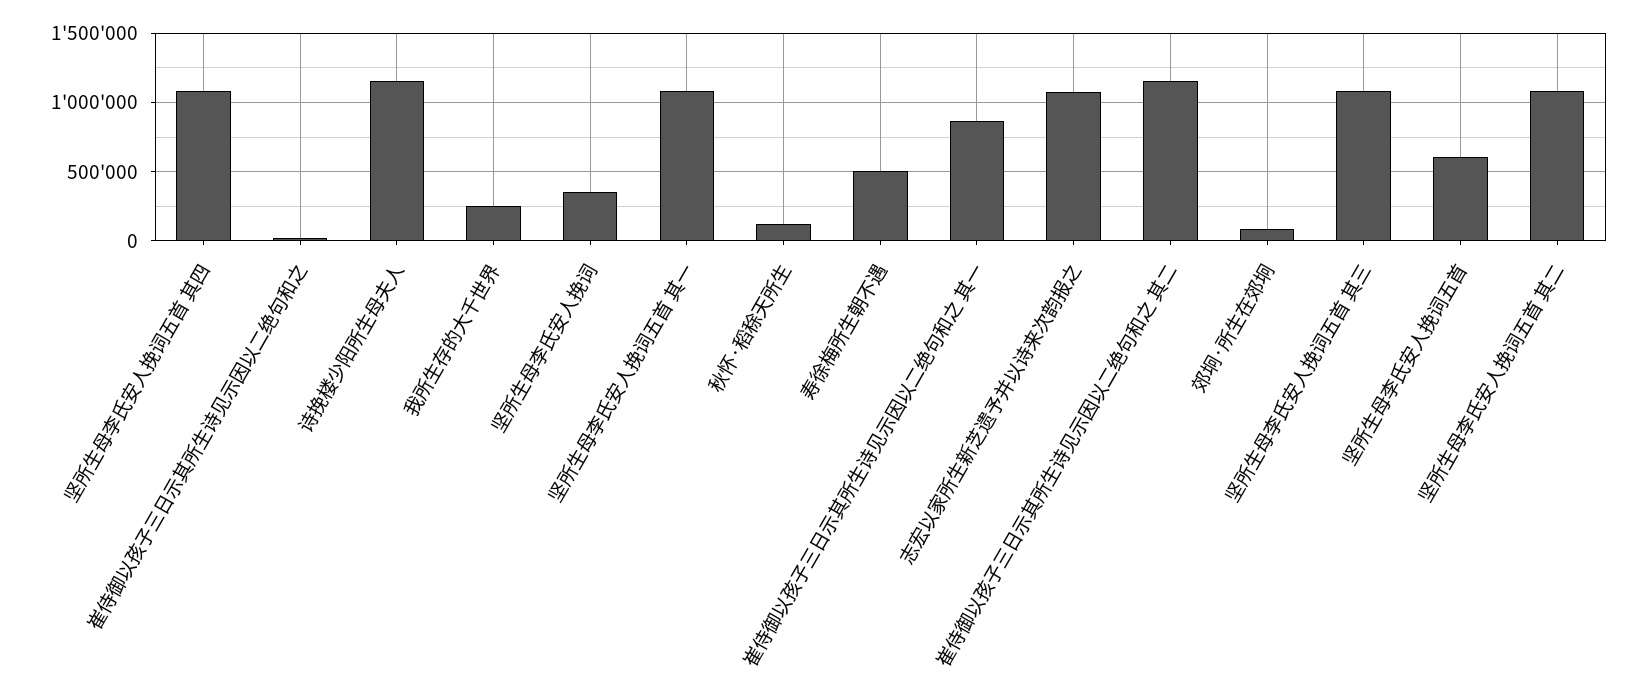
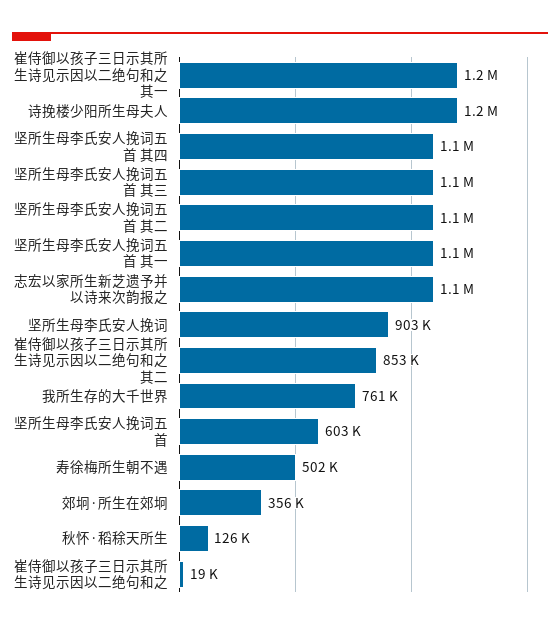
  {
    "坚所生母李氏安人挽词五首 其四": 1100000,
    "崔侍御以孩子三日示其所生诗见示因以二绝句和之": 19000,
    "诗挽楼少阳所生母夫人": 1200000,
-   "我所生存的大千世界": 250000,
+   "我所生存的大千世界": 761000,
-   "坚所生母李氏安人挽词": 350000,
+   "坚所生母李氏安人挽词": 903000,
    "坚所生母李氏安人挽词五首 其一": 1100000,
    "秋怀·稻稌天所生": 126000,
    "寿徐梅所生朝不遇": 502000,
-   "崔侍御以孩子三日示其所生诗见示因以二绝句和之 其一": 850000,
+   "崔侍御以孩子三日示其所生诗见示因以二绝句和之 其一": 1200000,
    "志宏以家所生新芝遗予并以诗来次韵报之": 1100000,
-   "崔侍御以孩子三日示其所生诗见示因以二绝句和之 其二": 1150000,
+   "崔侍御以孩子三日示其所生诗见示因以二绝句和之 其二": 853000,
-   "郊坰·所生在郊坰": 100000,
+   "郊坰·所生在郊坰": 356000,
    "坚所生母李氏安人挽词五首 其三": 1100000,
    "坚所生母李氏安人挽词五首": 603000,
    "坚所生母李氏安人挽词五首 其二": 1100000
  }

